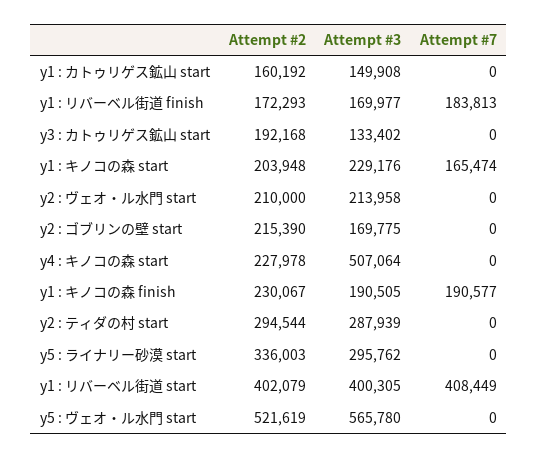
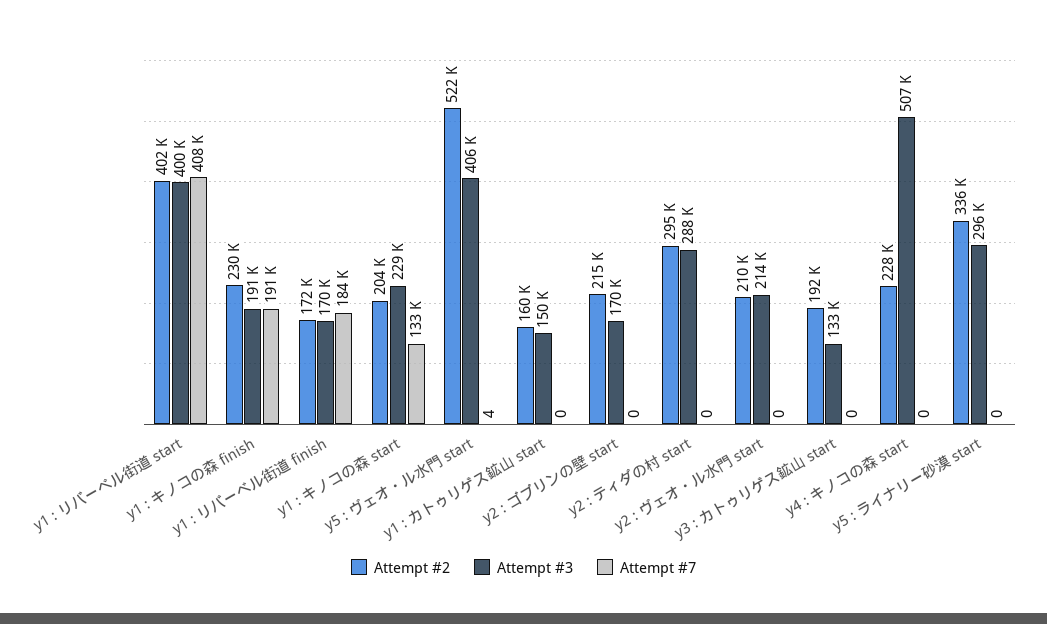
  {
    "Attempt #2": {
      "y1 : カトゥリゲス鉱山 start": 160192,
      "y1 : リバーベル街道 finish": 172293,
      "y3 : カトゥリゲス鉱山 start": 192168,
      "y1 : キノコの森 start": 203948,
      "y2 : ヴェオ・ル水門 start": 210000,
      "y2 : ゴブリンの壁 start": 215390,
      "y4 : キノコの森 start": 227978,
      "y1 : キノコの森 finish": 230067,
      "y2 : ティダの村 start": 294544,
      "y5 : ライナリー砂漠 start": 336003,
      "y1 : リバーベル街道 start": 402079,
      "y5 : ヴェオ・ル水門 start": 521619
    },
    "Attempt #3": {
      "y1 : カトゥリゲス鉱山 start": 149908,
      "y1 : リバーベル街道 finish": 169977,
      "y3 : カトゥリゲス鉱山 start": 133402,
      "y1 : キノコの森 start": 229176,
      "y2 : ヴェオ・ル水門 start": 213958,
      "y2 : ゴブリンの壁 start": 169775,
      "y4 : キノコの森 start": 507064,
      "y1 : キノコの森 finish": 190505,
      "y2 : ティダの村 start": 287939,
      "y5 : ライナリー砂漠 start": 295762,
      "y1 : リバーベル街道 start": 400305,
-     "y5 : ヴェオ・ル水門 start": 565780
+     "y5 : ヴェオ・ル水門 start": 406000
    },
    "Attempt #7": {
      "y1 : カトゥリゲス鉱山 start": 0,
      "y1 : リバーベル街道 finish": 183813,
      "y3 : カトゥリゲス鉱山 start": 0,
-     "y1 : キノコの森 start": 165474,
+     "y1 : キノコの森 start": 133000,
      "y2 : ヴェオ・ル水門 start": 0,
      "y2 : ゴブリンの壁 start": 0,
      "y4 : キノコの森 start": 0,
      "y1 : キノコの森 finish": 190577,
      "y2 : ティダの村 start": 0,
      "y5 : ライナリー砂漠 start": 0,
      "y1 : リバーベル街道 start": 408449,
-     "y5 : ヴェオ・ル水門 start": 0
+     "y5 : ヴェオ・ル水門 start": 4
    }
  }

